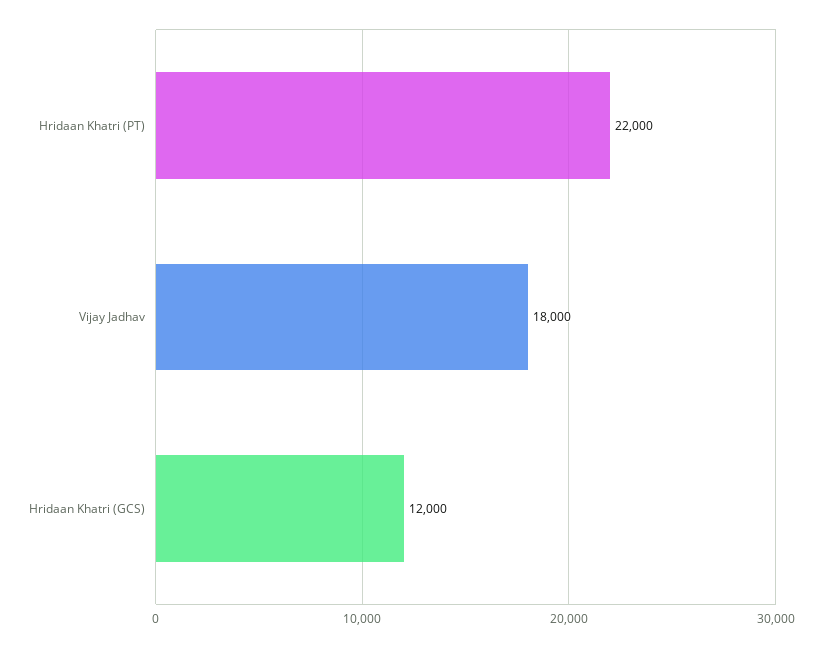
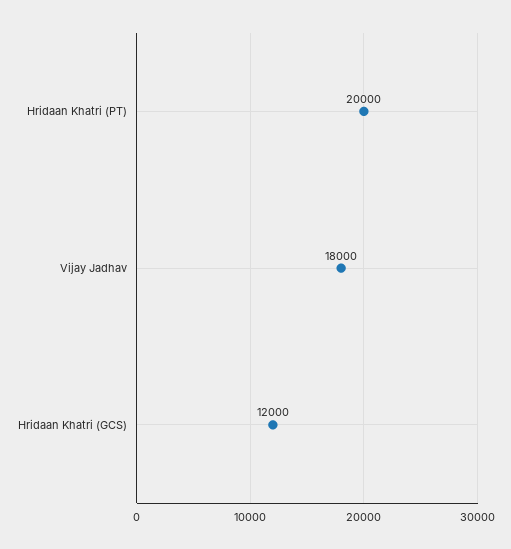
  {
-   "Hridaan Khatri (PT)": 22000,
+   "Hridaan Khatri (PT)": 20000,
    "Vijay Jadhav": 18000,
    "Hridaan Khatri (GCS)": 12000
  }

